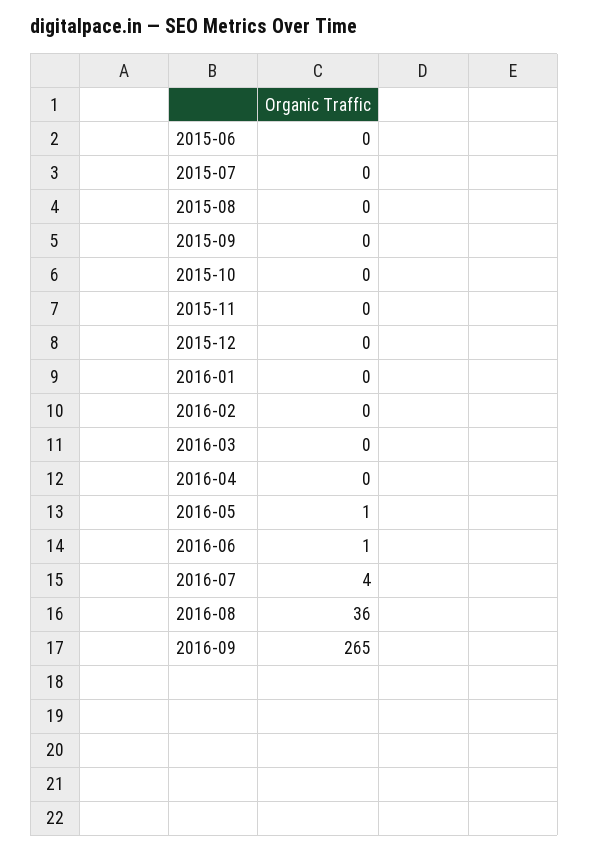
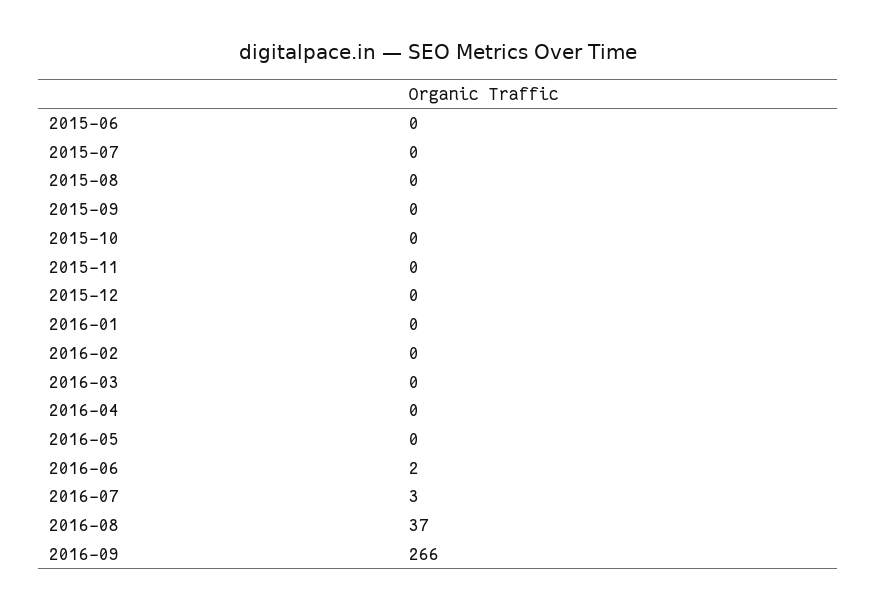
  {
    "2015-06": 0,
    "2015-07": 0,
    "2015-08": 0,
    "2015-09": 0,
    "2015-10": 0,
    "2015-11": 0,
    "2015-12": 0,
    "2016-01": 0,
    "2016-02": 0,
    "2016-03": 0,
    "2016-04": 0,
-   "2016-05": 1,
+   "2016-05": 0,
-   "2016-06": 1,
+   "2016-06": 2,
-   "2016-07": 4,
+   "2016-07": 3,
-   "2016-08": 36,
+   "2016-08": 37,
-   "2016-09": 265
+   "2016-09": 266
  }

